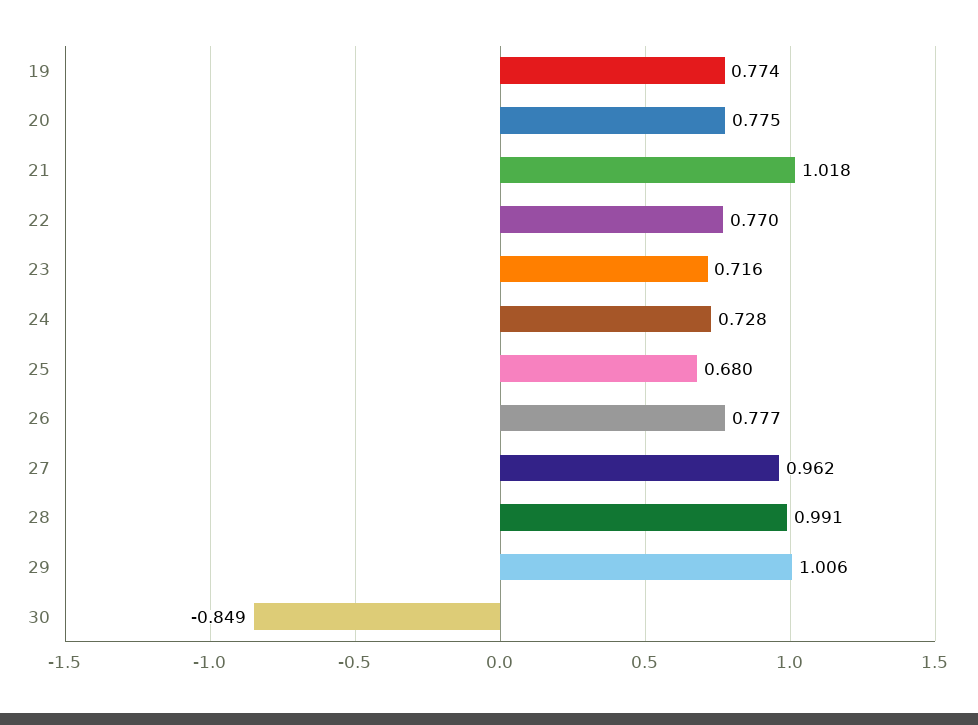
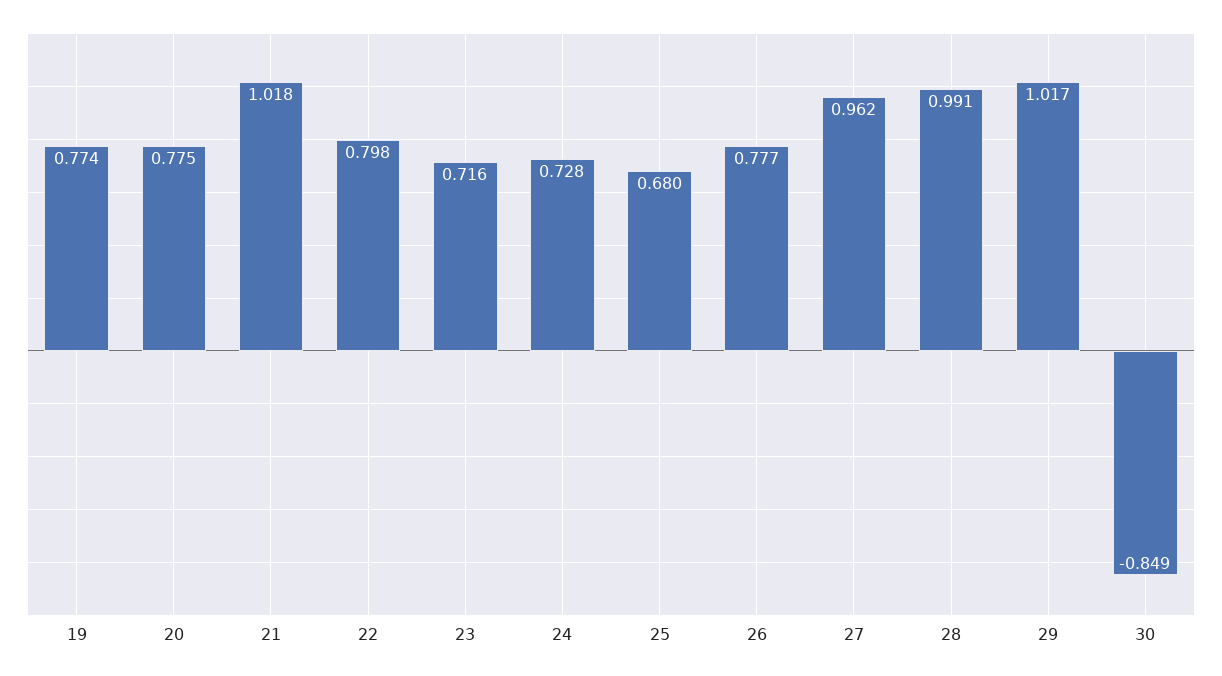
  {
    "19": 0.774,
    "20": 0.775,
    "21": 1.018,
-   "22": 0.77,
+   "22": 0.798,
    "23": 0.716,
    "24": 0.728,
    "25": 0.68,
    "26": 0.777,
    "27": 0.962,
    "28": 0.991,
-   "29": 1.006,
+   "29": 1.017,
    "30": -0.849
  }

